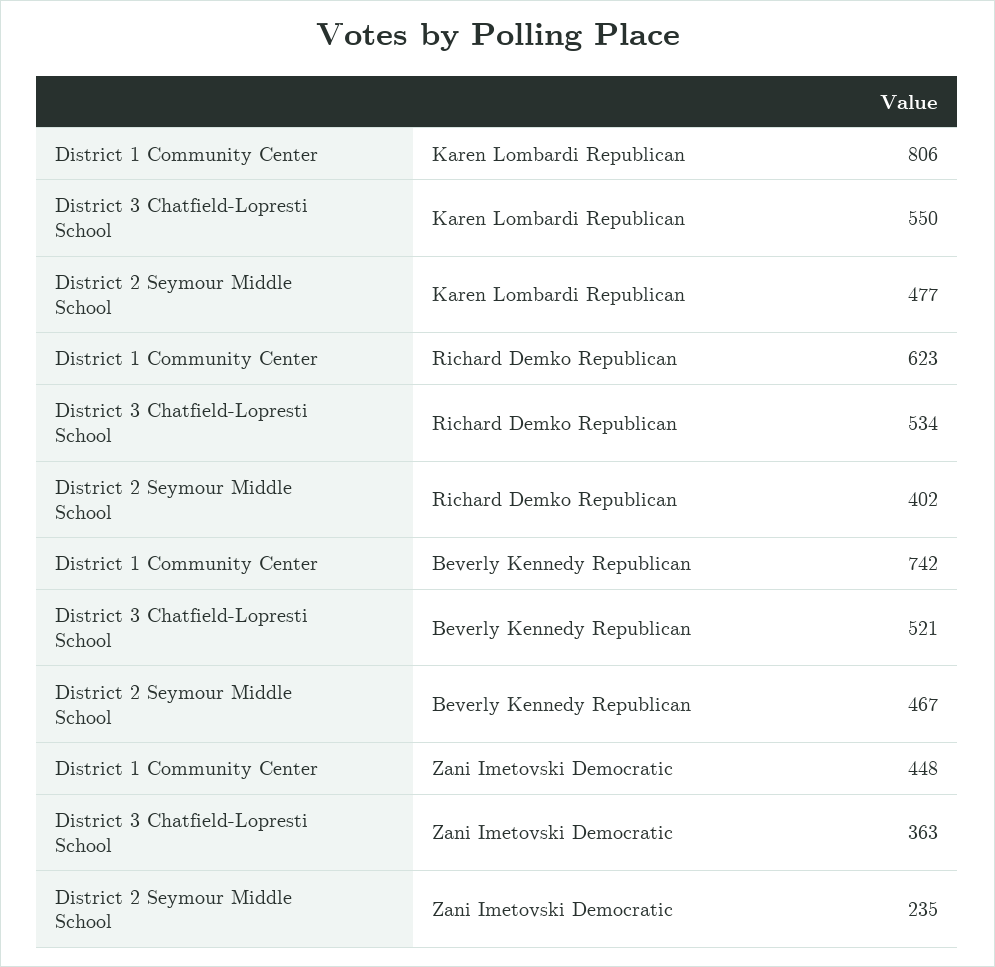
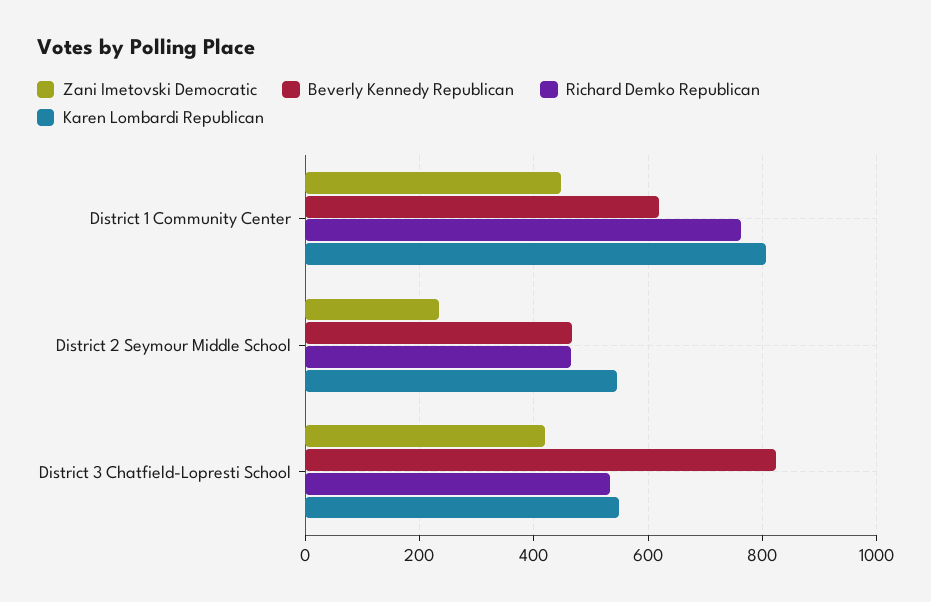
  {
    "Karen Lombardi Republican": {
      "District 1 Community Center": 806,
      "District 3 Chatfield-Lopresti School": 550,
-     "District 2 Seymour Middle School": 477
+     "District 2 Seymour Middle School": 540
    },
    "Richard Demko Republican": {
-     "District 1 Community Center": 623,
+     "District 1 Community Center": 760,
      "District 3 Chatfield-Lopresti School": 534,
-     "District 2 Seymour Middle School": 402
+     "District 2 Seymour Middle School": 460
    },
    "Beverly Kennedy Republican": {
-     "District 1 Community Center": 742,
+     "District 1 Community Center": 620,
-     "District 3 Chatfield-Lopresti School": 521,
+     "District 3 Chatfield-Lopresti School": 820,
      "District 2 Seymour Middle School": 467
    },
    "Zani Imetovski Democratic": {
      "District 1 Community Center": 448,
-     "District 3 Chatfield-Lopresti School": 363,
+     "District 3 Chatfield-Lopresti School": 420,
      "District 2 Seymour Middle School": 235
    }
  }

